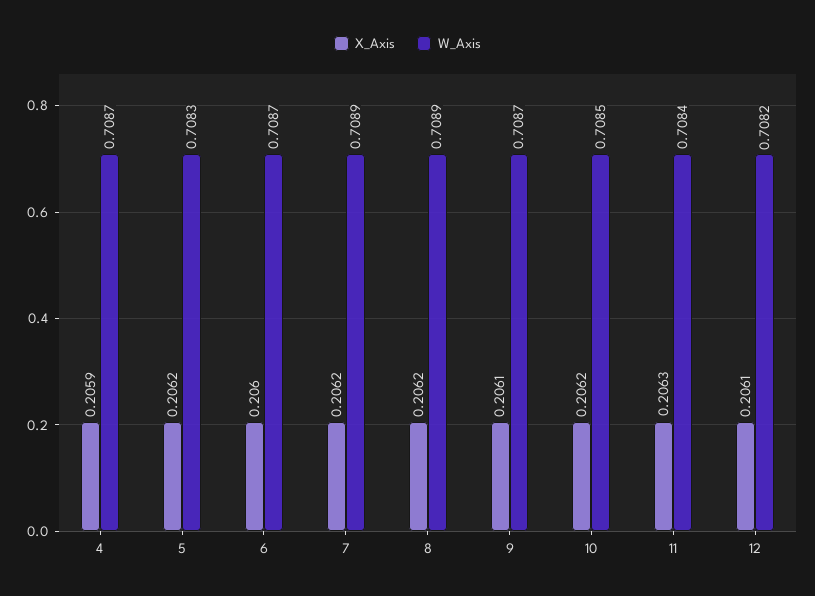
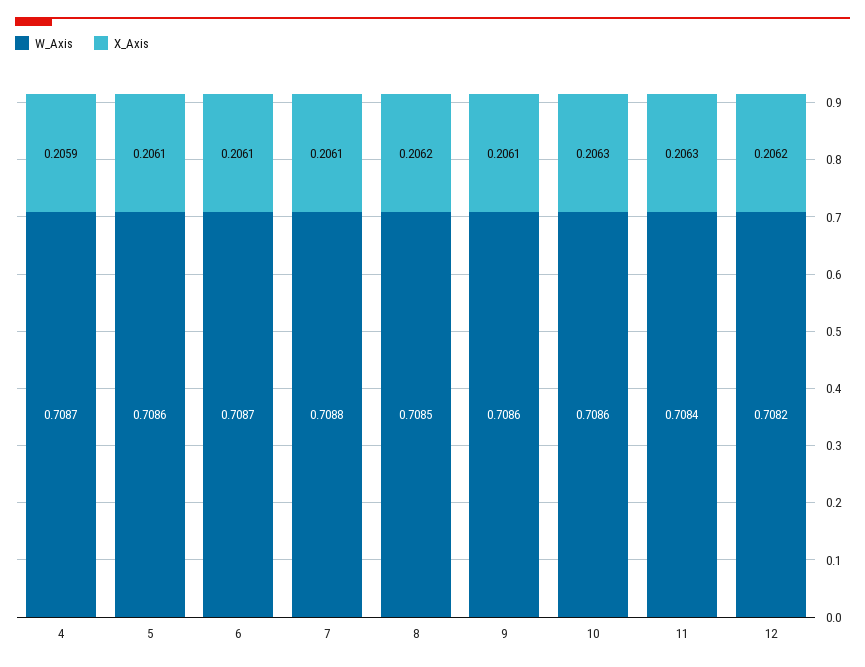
  {
    "X_Axis": {
      "4": 0.2059,
-     "5": 0.2062,
+     "5": 0.2061,
-     "6": 0.206,
+     "6": 0.2061,
-     "7": 0.2062,
+     "7": 0.2061,
      "8": 0.2062,
      "9": 0.2061,
-     "10": 0.2062,
+     "10": 0.2063,
      "11": 0.2063,
-     "12": 0.2061
+     "12": 0.2062
    },
    "W_Axis": {
      "4": 0.7087,
-     "5": 0.7083,
+     "5": 0.7086,
      "6": 0.7087,
-     "7": 0.7089,
+     "7": 0.7088,
-     "8": 0.7089,
+     "8": 0.7085,
-     "9": 0.7087,
+     "9": 0.7086,
-     "10": 0.7085,
+     "10": 0.7086,
      "11": 0.7084,
      "12": 0.7082
    }
  }

